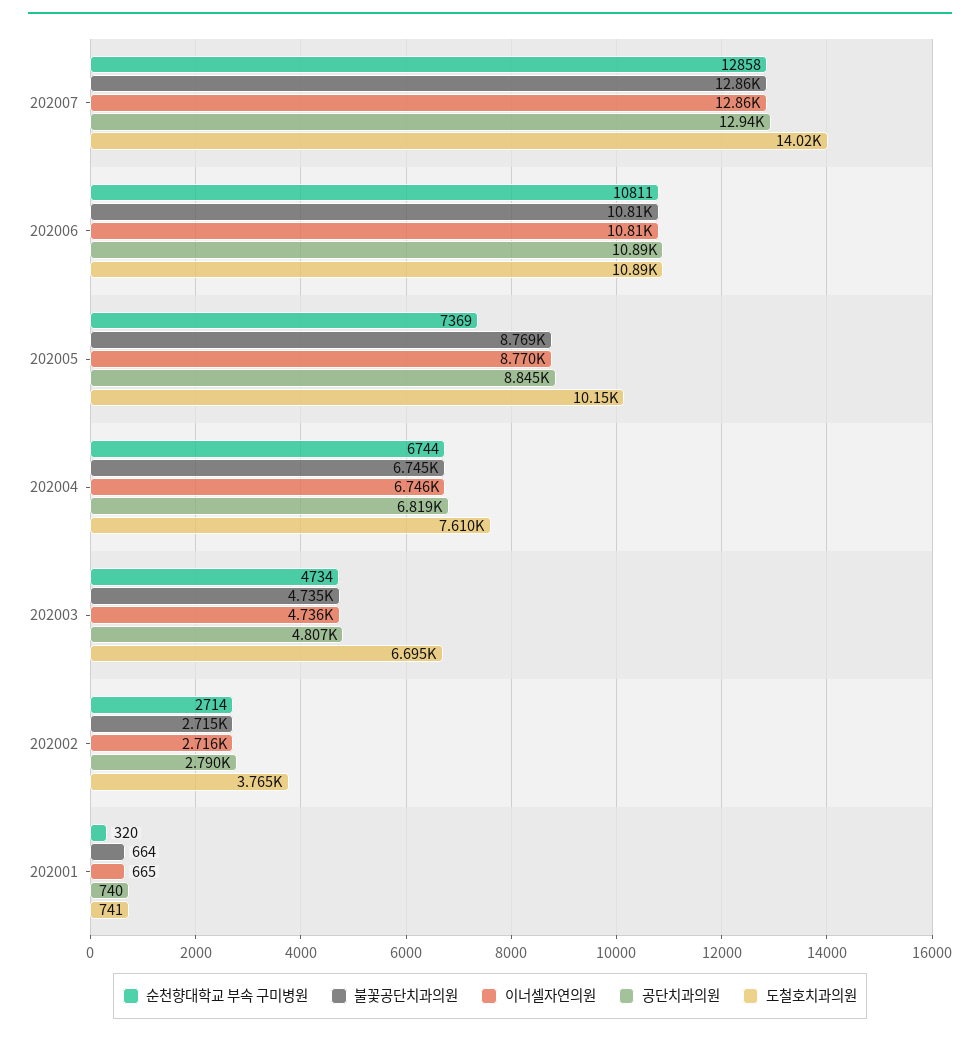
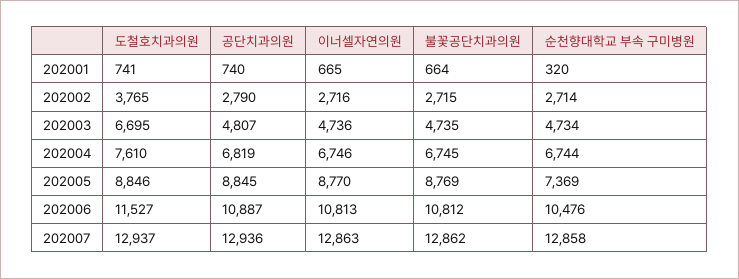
  {
    "순천향대학교 부속 구미병원": {
      "202007": 12858,
-     "202006": 10811,
+     "202006": 10476,
      "202005": 7369,
      "202004": 6744,
      "202003": 4734,
      "202002": 2714,
      "202001": 320
    },
    "불꽃공단치과의원": {
      "202007": 12862,
      "202006": 10812,
      "202005": 8769,
      "202004": 6745,
      "202003": 4735,
      "202002": 2715,
      "202001": 664
    },
    "이너셀자연의원": {
      "202007": 12863,
      "202006": 10813,
      "202005": 8770,
      "202004": 6746,
      "202003": 4736,
      "202002": 2716,
      "202001": 665
    },
    "공단치과의원": {
      "202007": 12936,
      "202006": 10887,
      "202005": 8845,
      "202004": 6819,
      "202003": 4807,
      "202002": 2790,
      "202001": 740
    },
    "도철호치과의원": {
-     "202007": 14020,
+     "202007": 12937,
-     "202006": 10890,
+     "202006": 11527,
-     "202005": 10150,
+     "202005": 8846,
      "202004": 7610,
      "202003": 6695,
      "202002": 3765,
      "202001": 741
    }
  }

